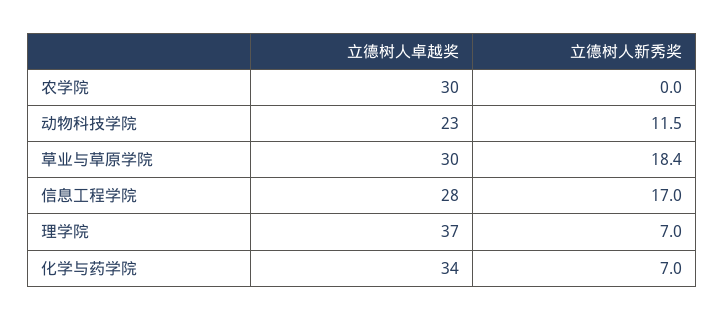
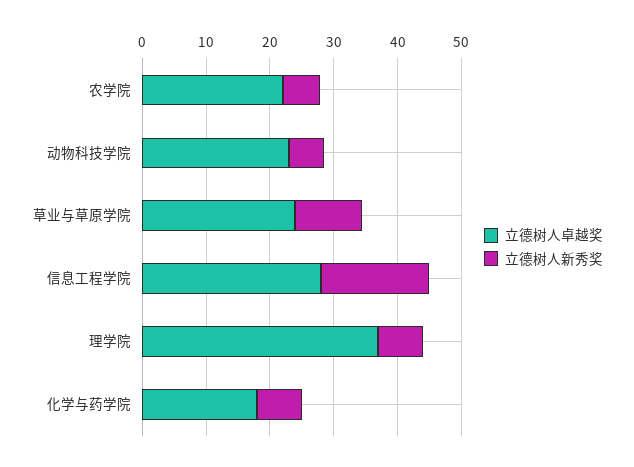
  {
    "立德树人卓越奖": {
-     "农学院": 30,
+     "农学院": 22,
      "动物科技学院": 23,
-     "草业与草原学院": 30,
+     "草业与草原学院": 24,
      "信息工程学院": 28,
      "理学院": 37,
-     "化学与药学院": 34
+     "化学与药学院": 18
    },
    "立德树人新秀奖": {
-     "农学院": 0,
+     "农学院": 6,
-     "动物科技学院": 11.5,
+     "动物科技学院": 6,
-     "草业与草原学院": 18.4,
+     "草业与草原学院": 10,
      "信息工程学院": 17,
      "理学院": 7,
      "化学与药学院": 7
    }
  }

